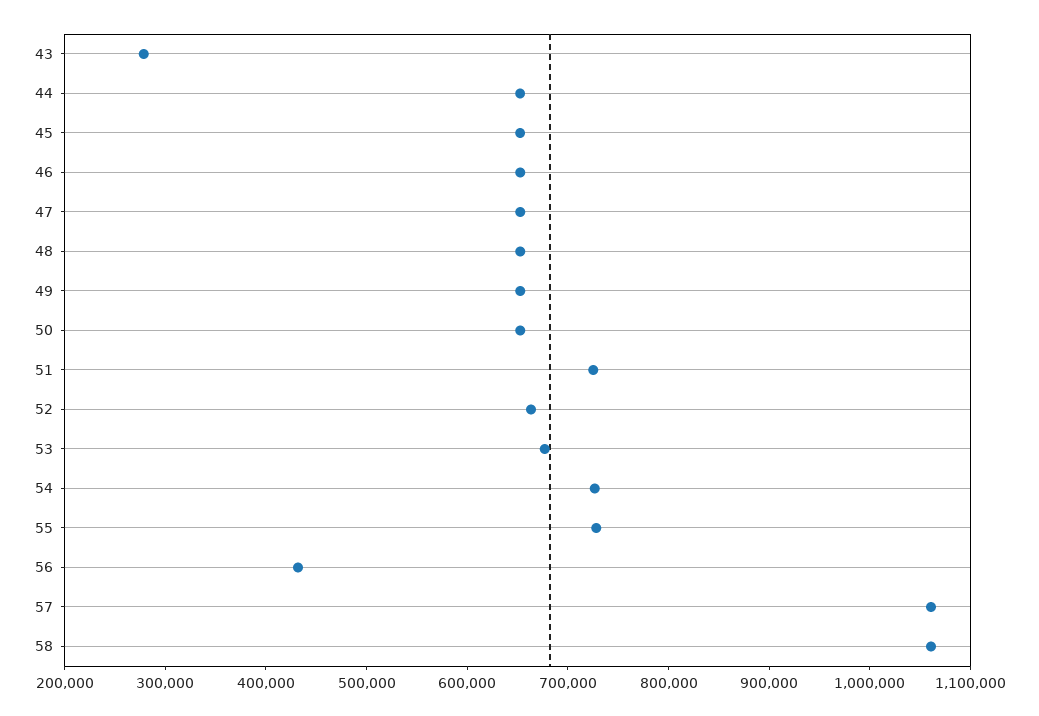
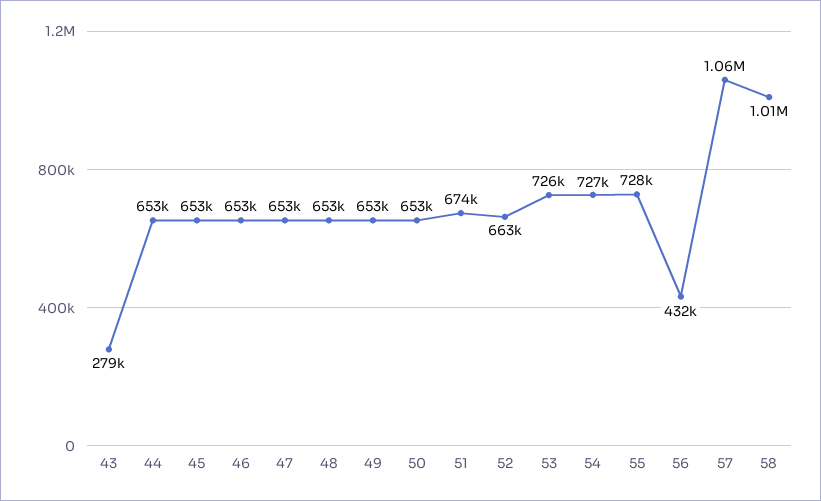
  {
    "43": 279000,
    "44": 653000,
    "45": 653000,
    "46": 653000,
    "47": 653000,
    "48": 653000,
    "49": 653000,
    "50": 653000,
-   "51": 720000,
+   "51": 674000,
    "52": 663000,
-   "53": 680000,
+   "53": 726000,
    "54": 727000,
    "55": 728000,
    "56": 432000,
    "57": 1060000,
-   "58": 1060000
+   "58": 1010000
  }

